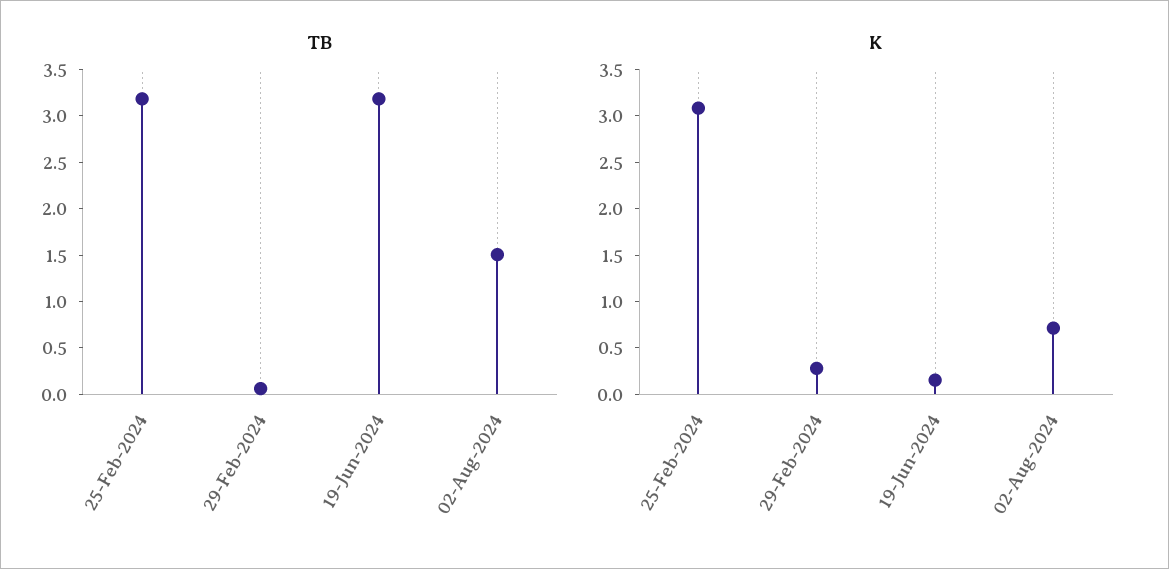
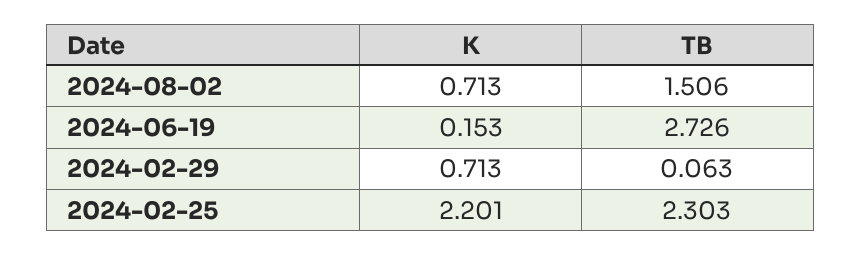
  {
    "TB": {
-     "25-Feb-2024": 3.2,
+     "25-Feb-2024": 2.303,
      "29-Feb-2024": 0.063,
-     "19-Jun-2024": 3.2,
+     "19-Jun-2024": 2.726,
      "02-Aug-2024": 1.506
    },
    "K": {
-     "25-Feb-2024": 3.1,
+     "25-Feb-2024": 2.201,
-     "29-Feb-2024": 0.3,
+     "29-Feb-2024": 0.713,
      "19-Jun-2024": 0.153,
      "02-Aug-2024": 0.713
    }
  }

